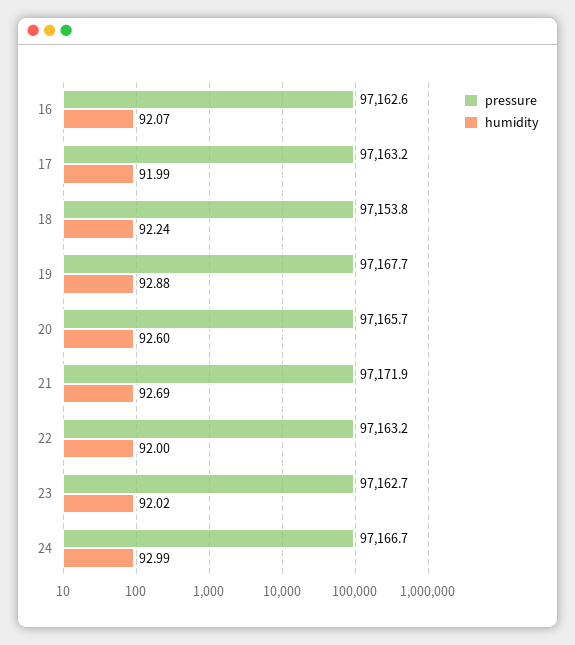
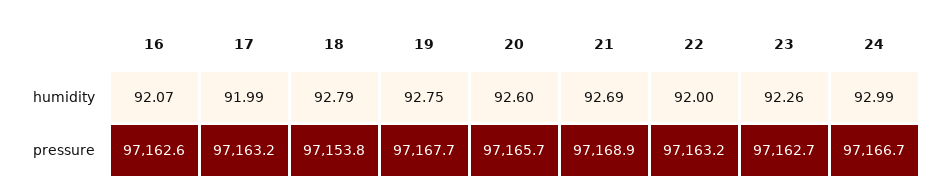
  {
    "pressure": {
      "16": 97162.6,
      "17": 97163.2,
      "18": 97153.8,
      "19": 97167.7,
      "20": 97165.7,
-     "21": 97171.9,
+     "21": 97168.9,
      "22": 97163.2,
      "23": 97162.7,
      "24": 97166.7
    },
    "humidity": {
      "16": 92.07,
      "17": 91.99,
-     "18": 92.24,
+     "18": 92.79,
-     "19": 92.88,
+     "19": 92.75,
      "20": 92.6,
      "21": 92.69,
      "22": 92,
-     "23": 92.02,
+     "23": 92.26,
      "24": 92.99
    }
  }

